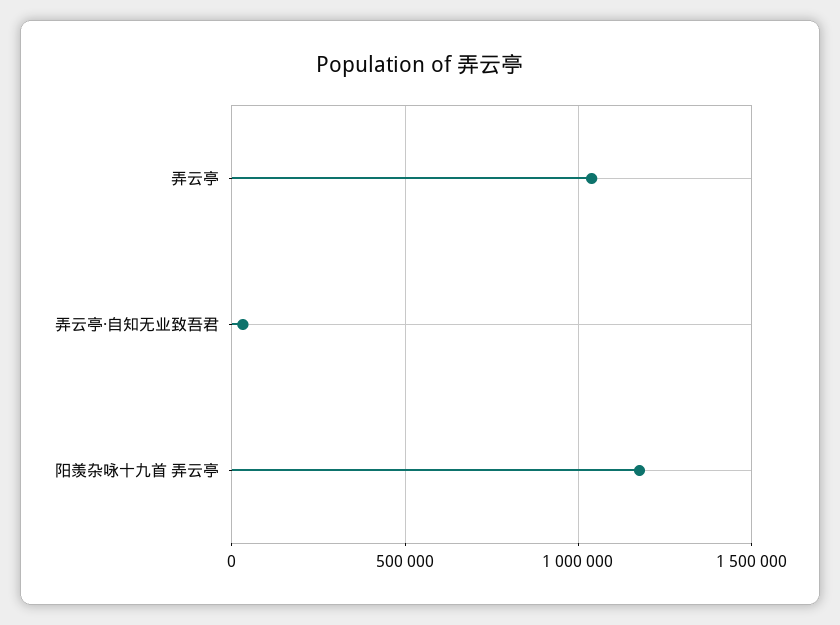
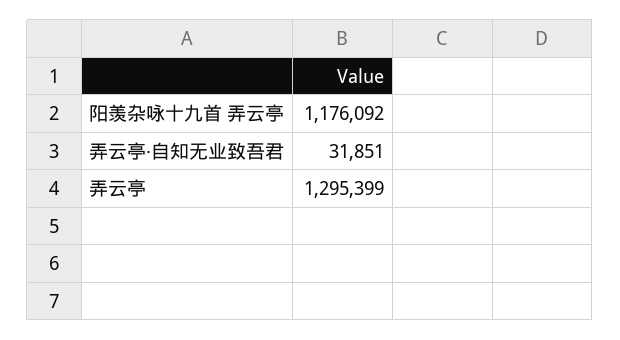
  {
-   "弄云亭": 1050000,
+   "弄云亭": 1295399,
    "弄云亭·自知无业致吾君": 31851,
    "阳羡杂咏十九首 弄云亭": 1176092
  }

